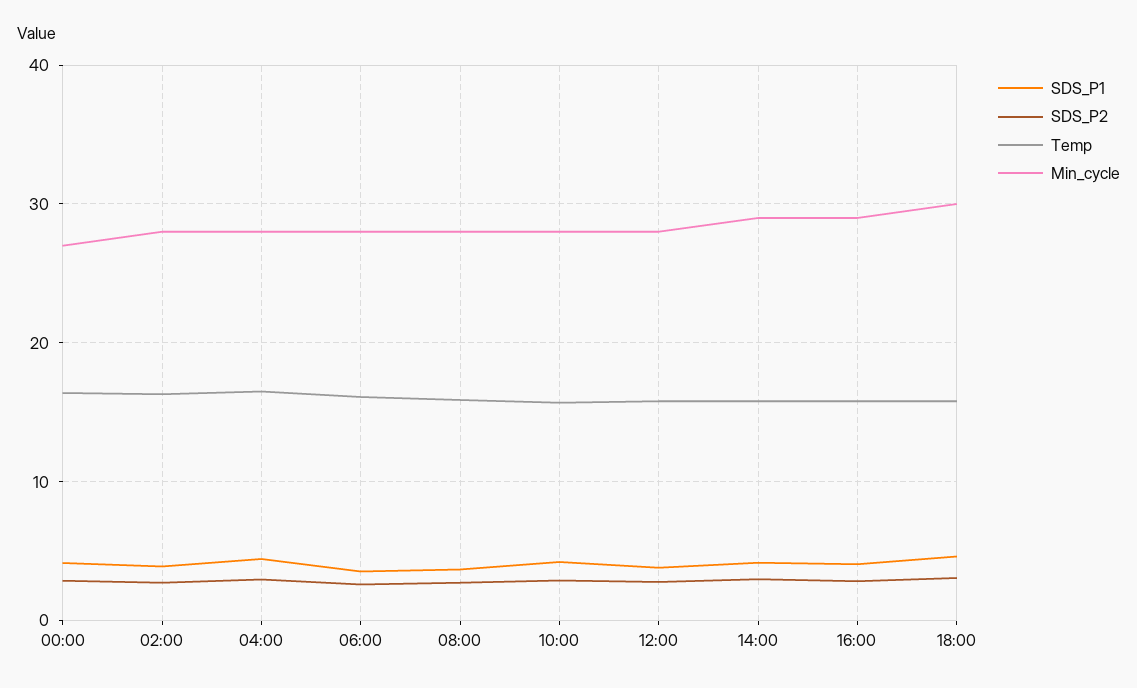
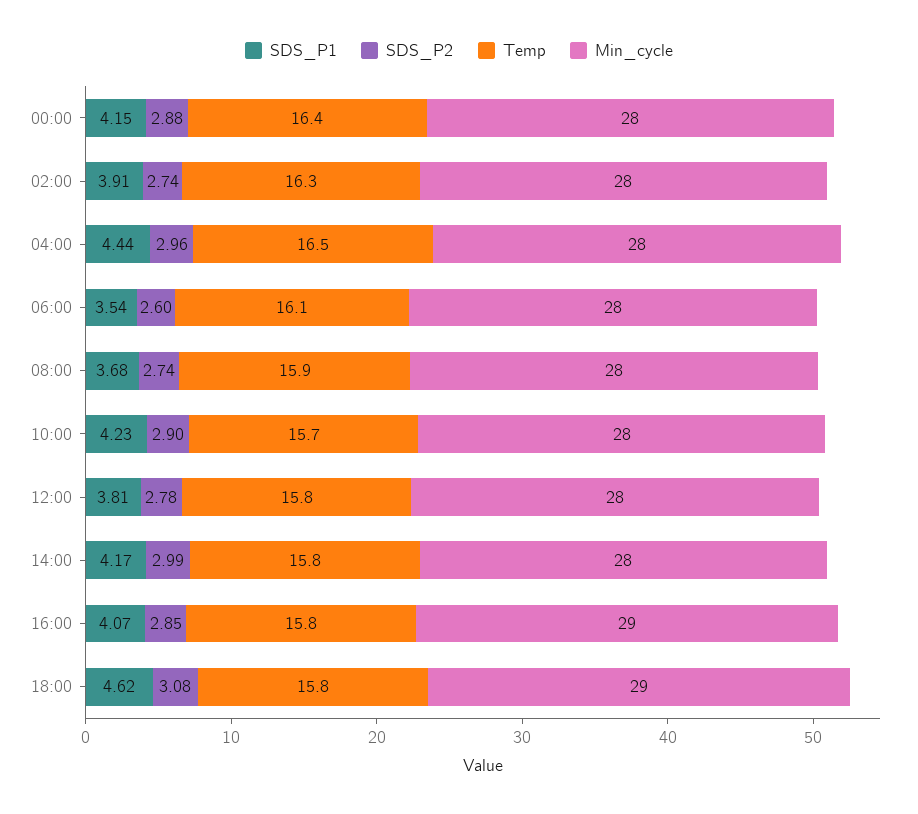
  {
    "SDS_P1": {
      "00:00": 4.15,
      "02:00": 3.91,
      "04:00": 4.44,
      "06:00": 3.54,
      "08:00": 3.68,
      "10:00": 4.23,
      "12:00": 3.81,
      "14:00": 4.17,
      "16:00": 4.07,
      "18:00": 4.62
    },
    "SDS_P2": {
      "00:00": 2.88,
      "02:00": 2.74,
      "04:00": 2.96,
      "06:00": 2.6,
      "08:00": 2.74,
      "10:00": 2.9,
      "12:00": 2.78,
      "14:00": 2.99,
      "16:00": 2.85,
      "18:00": 3.08
    },
    "Temp": {
      "00:00": 16.4,
      "02:00": 16.3,
      "04:00": 16.5,
      "06:00": 16.1,
      "08:00": 15.9,
      "10:00": 15.7,
      "12:00": 15.8,
      "14:00": 15.8,
      "16:00": 15.8,
      "18:00": 15.8
    },
    "Min_cycle": {
-     "00:00": 27,
+     "00:00": 28,
      "02:00": 28,
      "04:00": 28,
      "06:00": 28,
      "08:00": 28,
      "10:00": 28,
      "12:00": 28,
-     "14:00": 29,
+     "14:00": 28,
      "16:00": 29,
-     "18:00": 30
+     "18:00": 29
    }
  }

